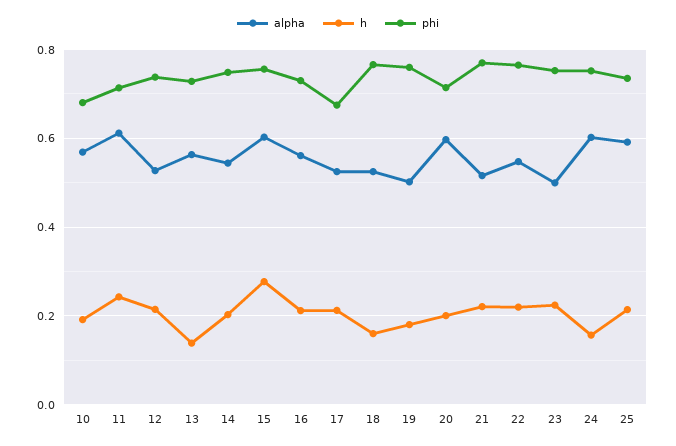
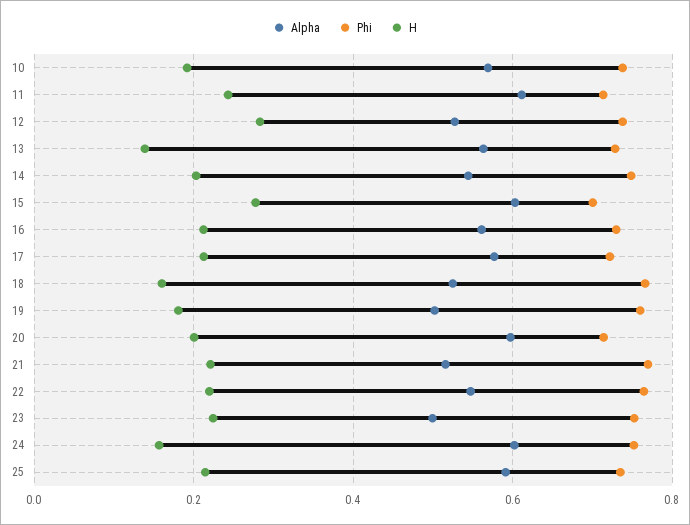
  {
    "alpha": {
      "10": 0.56,
      "11": 0.62,
      "12": 0.52,
      "13": 0.56,
      "14": 0.54,
      "15": 0.6,
      "16": 0.56,
-     "17": 0.52,
+     "17": 0.58,
      "18": 0.52,
      "19": 0.5,
      "20": 0.6,
      "21": 0.52,
      "22": 0.54,
      "23": 0.5,
      "24": 0.6,
      "25": 0.6
    },
    "h": {
      "10": 0.2,
      "11": 0.24,
-     "12": 0.22,
+     "12": 0.28,
      "13": 0.14,
      "14": 0.2,
      "15": 0.28,
      "16": 0.22,
      "17": 0.22,
      "18": 0.16,
      "19": 0.18,
      "20": 0.2,
      "21": 0.22,
      "22": 0.22,
      "23": 0.22,
      "24": 0.16,
      "25": 0.22
    },
    "phi": {
-     "10": 0.68,
+     "10": 0.74,
      "11": 0.72,
      "12": 0.74,
      "13": 0.72,
      "14": 0.74,
-     "15": 0.76,
+     "15": 0.7,
      "16": 0.72,
-     "17": 0.68,
+     "17": 0.72,
      "18": 0.76,
      "19": 0.76,
      "20": 0.72,
      "21": 0.76,
      "22": 0.76,
      "23": 0.76,
      "24": 0.76,
      "25": 0.74
    }
  }

